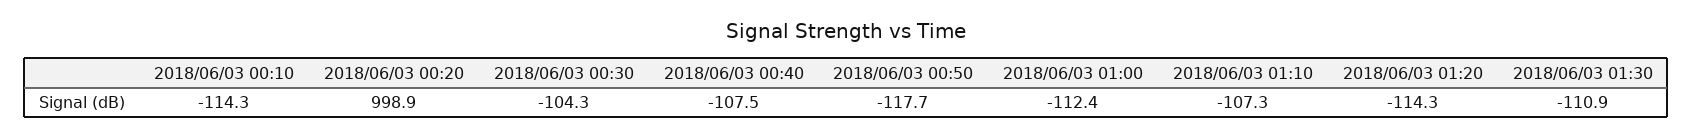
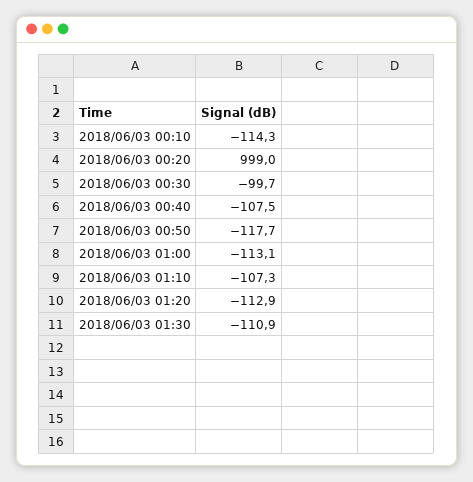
  {
    "2018/06/03 00:10": -114.3,
-   "2018/06/03 00:20": 998.9,
+   "2018/06/03 00:20": 999,
-   "2018/06/03 00:30": -104.3,
+   "2018/06/03 00:30": -99.7,
    "2018/06/03 00:40": -107.5,
    "2018/06/03 00:50": -117.7,
-   "2018/06/03 01:00": -112.4,
+   "2018/06/03 01:00": -113.1,
    "2018/06/03 01:10": -107.3,
-   "2018/06/03 01:20": -114.3,
+   "2018/06/03 01:20": -112.9,
    "2018/06/03 01:30": -110.9
  }

